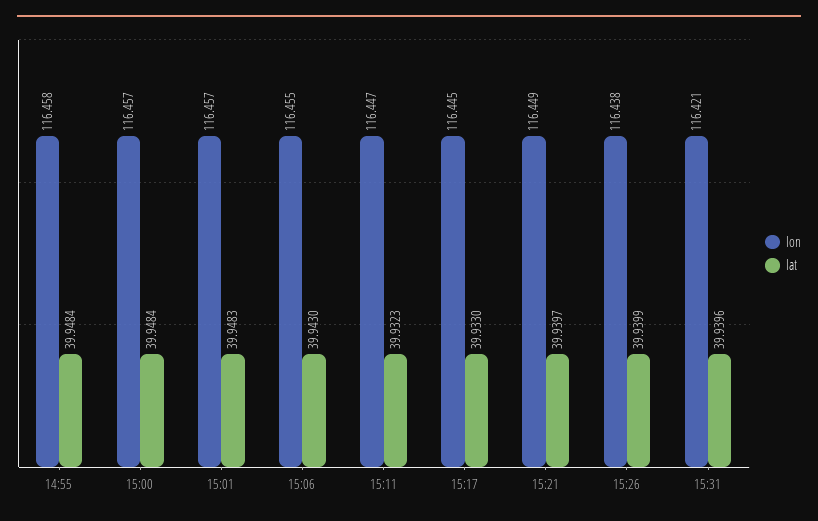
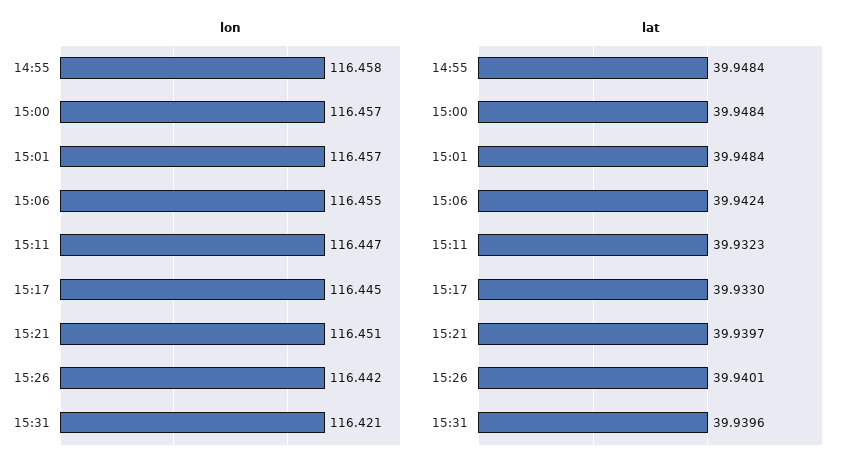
  {
    "lon": {
      "14:55": 116.458,
      "15:00": 116.457,
      "15:01": 116.457,
      "15:06": 116.455,
      "15:11": 116.447,
      "15:17": 116.445,
-     "15:21": 116.449,
+     "15:21": 116.451,
-     "15:26": 116.438,
+     "15:26": 116.442,
      "15:31": 116.421
    },
    "lat": {
      "14:55": 39.9484,
      "15:00": 39.9484,
-     "15:01": 39.9483,
+     "15:01": 39.9484,
-     "15:06": 39.943,
+     "15:06": 39.9424,
      "15:11": 39.9323,
      "15:17": 39.933,
      "15:21": 39.9397,
-     "15:26": 39.9399,
+     "15:26": 39.9401,
      "15:31": 39.9396
    }
  }

